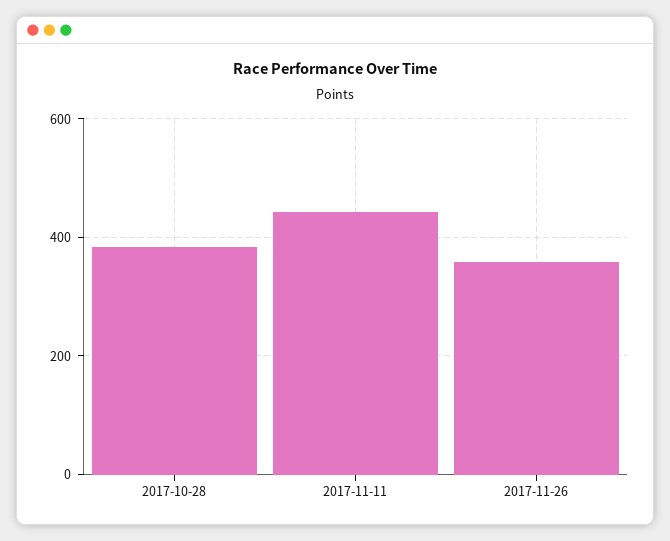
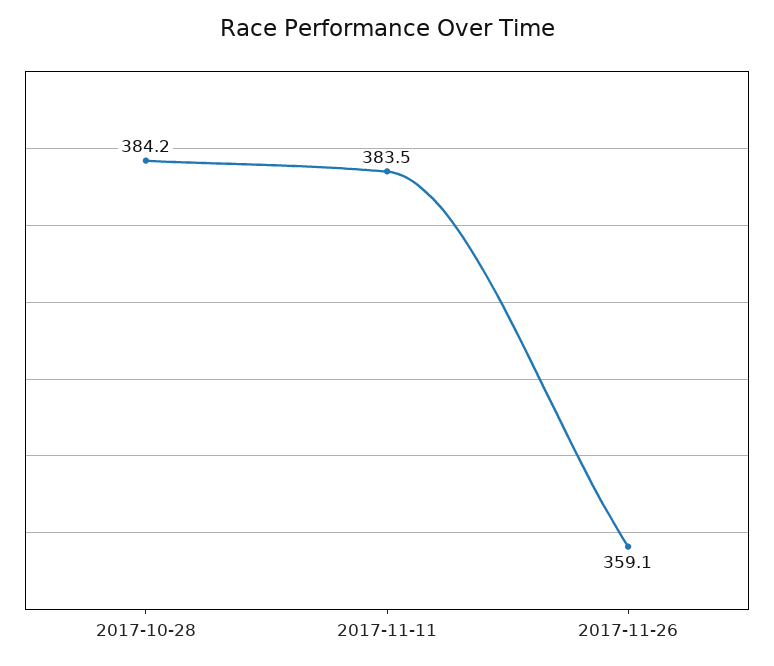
  {
    "2017-10-28": 384.2,
-   "2017-11-11": 440,
+   "2017-11-11": 383.5,
    "2017-11-26": 359.1
  }

